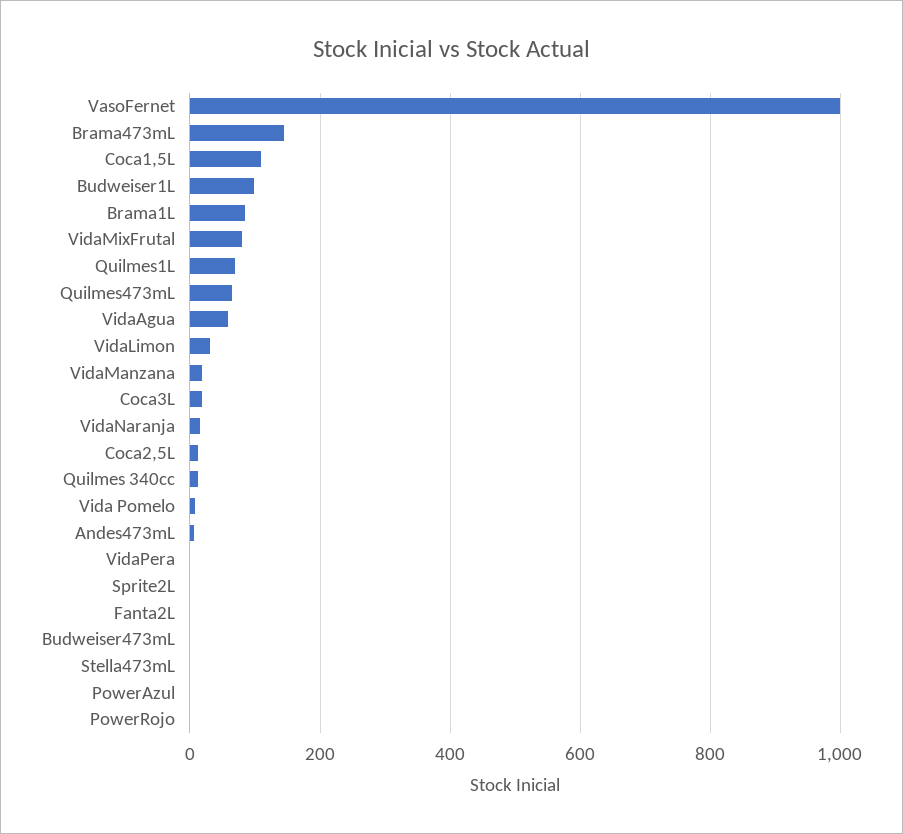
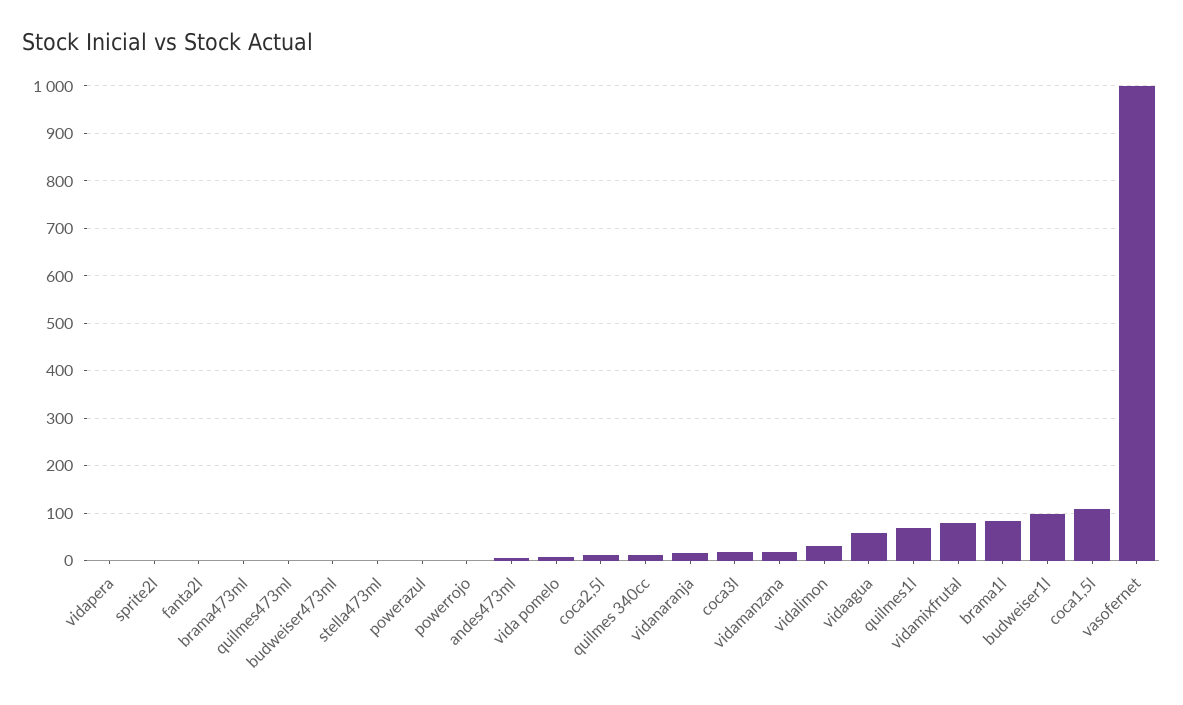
  {
    "VasoFernet": 1000,
-   "Brama473mL": 140,
+   "Brama473mL": 0,
    "Coca1,5L": 100,
    "Budweiser1L": 100,
    "Brama1L": 80,
    "VidaMixFrutal": 80,
    "Quilmes1L": 60,
-   "Quilmes473mL": 60,
+   "Quilmes473mL": 0,
    "VidaAgua": 60,
    "VidaLimon": 40,
    "VidaManzana": 20,
    "Coca3L": 20,
    "VidaNaranja": 20,
    "Coca2,5L": 20,
    "Quilmes 340cc": 20,
    "Vida Pomelo": 0,
    "Andes473mL": 0,
    "VidaPera": 0,
    "Sprite2L": 0,
    "Fanta2L": 0,
    "Budweiser473mL": 0,
    "Stella473mL": 0,
    "PowerAzul": 0,
    "PowerRojo": 0
  }

